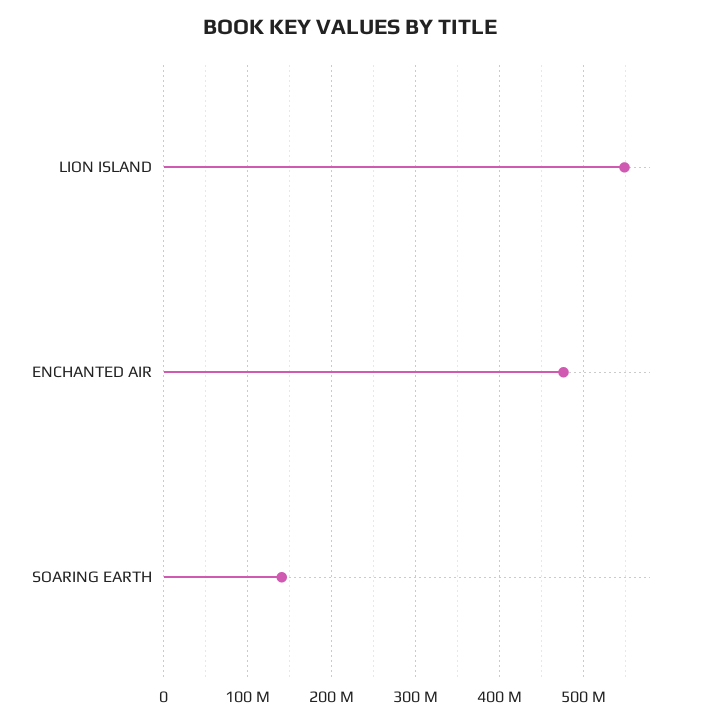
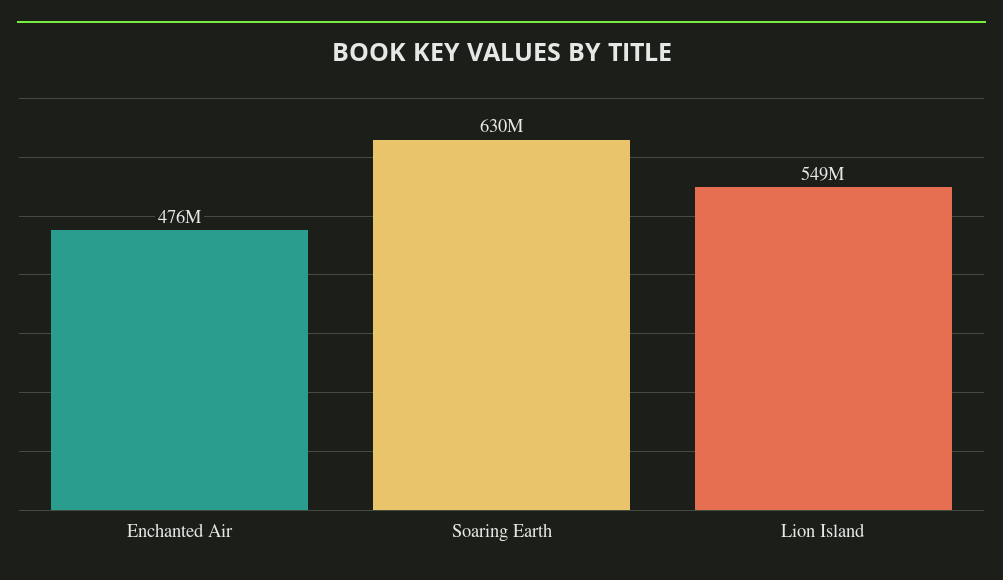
  {
    "LION ISLAND": 549000000,
    "ENCHANTED AIR": 476000000,
-   "SOARING EARTH": 140000000
+   "SOARING EARTH": 630000000
  }

